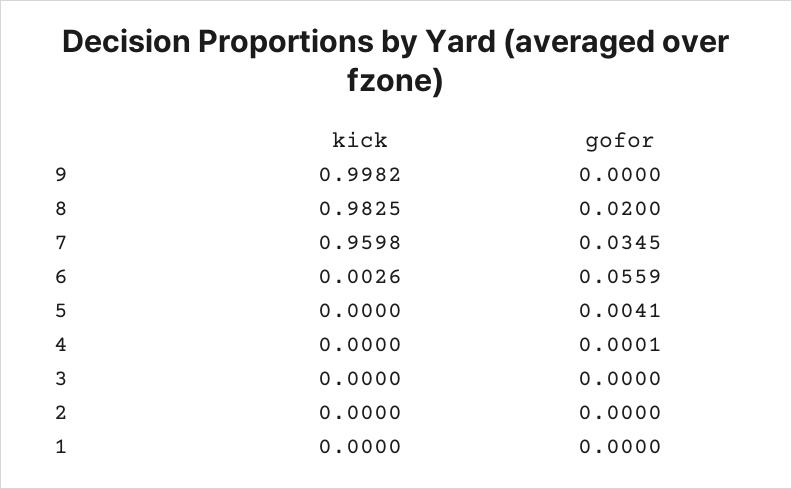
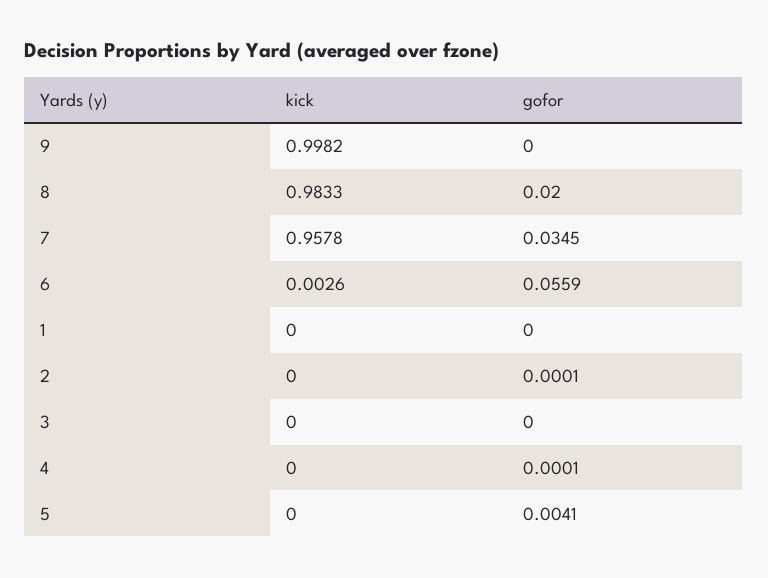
  {
    "kick": {
      "9": 0.9982,
-     "8": 0.9825,
+     "8": 0.9833,
-     "7": 0.9598,
+     "7": 0.9578,
      "6": 0.0026,
      "5": 0,
      "4": 0,
      "3": 0,
      "2": 0,
      "1": 0
    },
    "gofor": {
      "9": 0,
      "8": 0.02,
      "7": 0.0345,
      "6": 0.0559,
      "5": 0.0041,
      "4": 0.0001,
      "3": 0,
-     "2": 0,
+     "2": 0.0001,
      "1": 0
    }
  }

